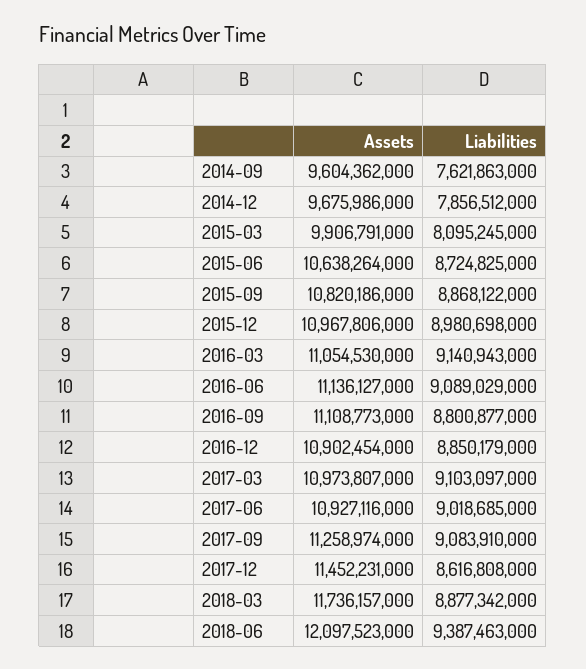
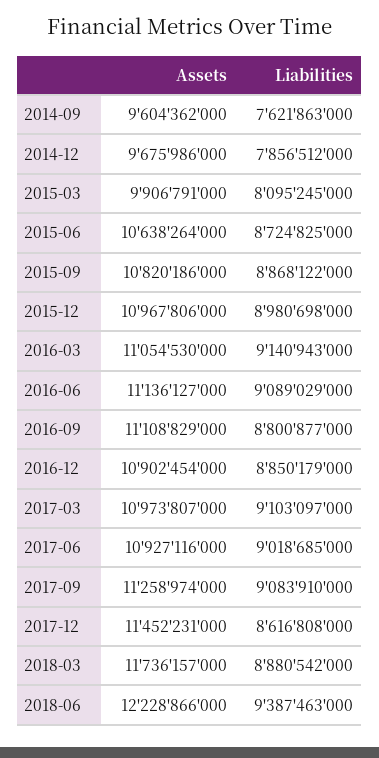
  {
    "Assets": {
      "2014-09": 9604362000,
      "2014-12": 9675986000,
      "2015-03": 9906791000,
      "2015-06": 10638264000,
      "2015-09": 10820186000,
      "2015-12": 10967806000,
      "2016-03": 11054530000,
      "2016-06": 11136127000,
-     "2016-09": 11108773000,
+     "2016-09": 11108829000,
      "2016-12": 10902454000,
      "2017-03": 10973807000,
      "2017-06": 10927116000,
      "2017-09": 11258974000,
      "2017-12": 11452231000,
      "2018-03": 11736157000,
-     "2018-06": 12097523000
+     "2018-06": 12228866000
    },
    "Liabilities": {
      "2014-09": 7621863000,
      "2014-12": 7856512000,
      "2015-03": 8095245000,
      "2015-06": 8724825000,
      "2015-09": 8868122000,
      "2015-12": 8980698000,
      "2016-03": 9140943000,
      "2016-06": 9089029000,
      "2016-09": 8800877000,
      "2016-12": 8850179000,
      "2017-03": 9103097000,
      "2017-06": 9018685000,
      "2017-09": 9083910000,
      "2017-12": 8616808000,
-     "2018-03": 8877342000,
+     "2018-03": 8880542000,
      "2018-06": 9387463000
    }
  }

